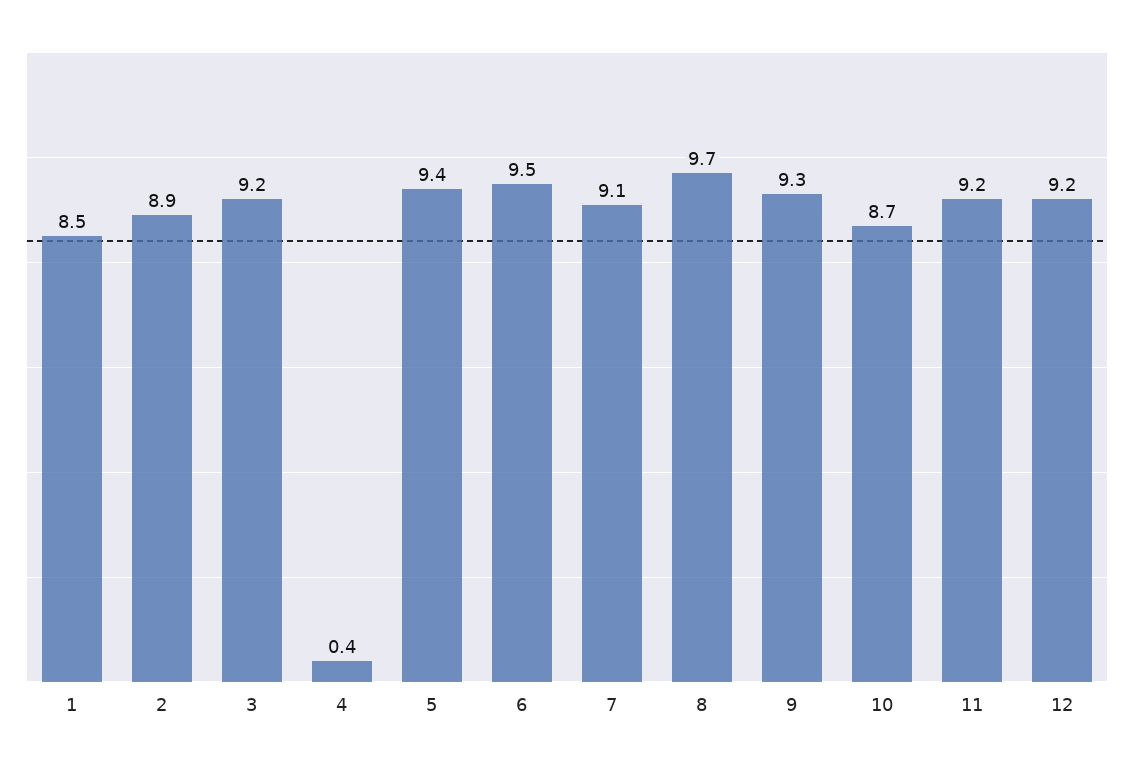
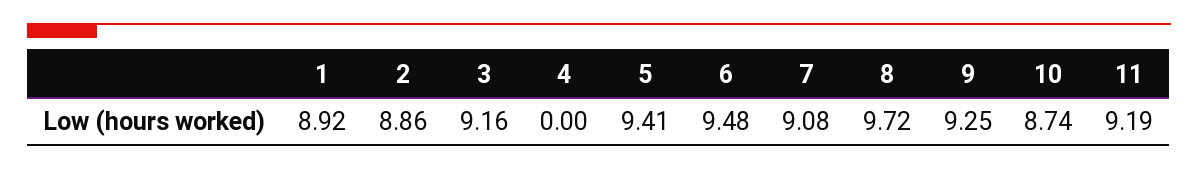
  {
-   "1": 8.5,
+   "1": 8.92,
    "2": 8.86,
    "3": 9.16,
-   "4": 0.4,
+   "4": 0,
    "5": 9.41,
    "6": 9.48,
    "7": 9.08,
    "8": 9.72,
    "9": 9.25,
    "10": 8.74,
-   "11": 9.19,
+   "11": 9.19
-   "12": 9.2
  }

